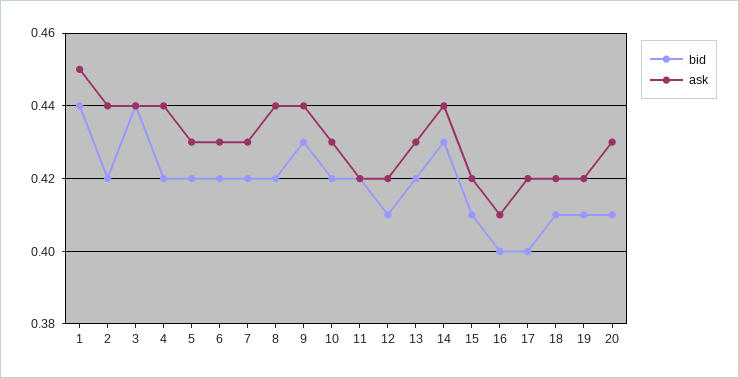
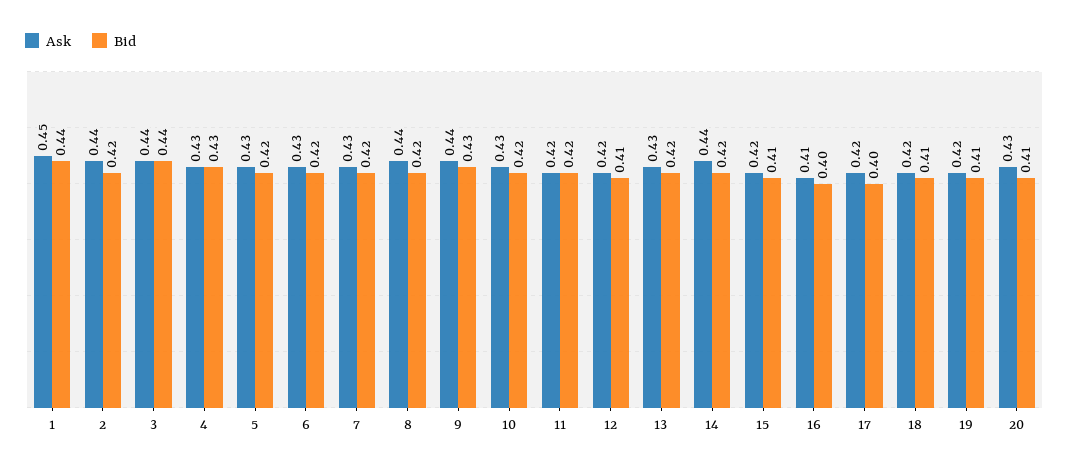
  {
    "bid": {
      "1": 0.44,
      "2": 0.42,
      "3": 0.44,
-     "4": 0.42,
+     "4": 0.43,
      "5": 0.42,
      "6": 0.42,
      "7": 0.42,
      "8": 0.42,
      "9": 0.43,
      "10": 0.42,
      "11": 0.42,
      "12": 0.41,
      "13": 0.42,
-     "14": 0.43,
+     "14": 0.42,
      "15": 0.41,
      "16": 0.4,
      "17": 0.4,
      "18": 0.41,
      "19": 0.41,
      "20": 0.41
    },
    "ask": {
      "1": 0.45,
      "2": 0.44,
      "3": 0.44,
-     "4": 0.44,
+     "4": 0.43,
      "5": 0.43,
      "6": 0.43,
      "7": 0.43,
      "8": 0.44,
      "9": 0.44,
      "10": 0.43,
      "11": 0.42,
      "12": 0.42,
      "13": 0.43,
      "14": 0.44,
      "15": 0.42,
      "16": 0.41,
      "17": 0.42,
      "18": 0.42,
      "19": 0.42,
      "20": 0.43
    }
  }

